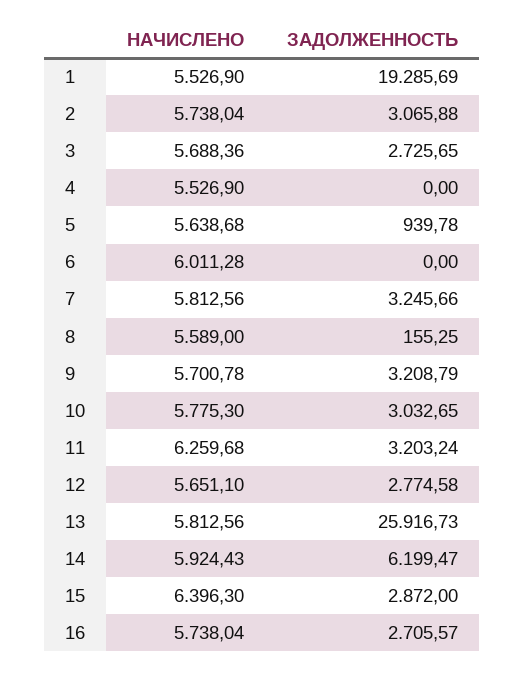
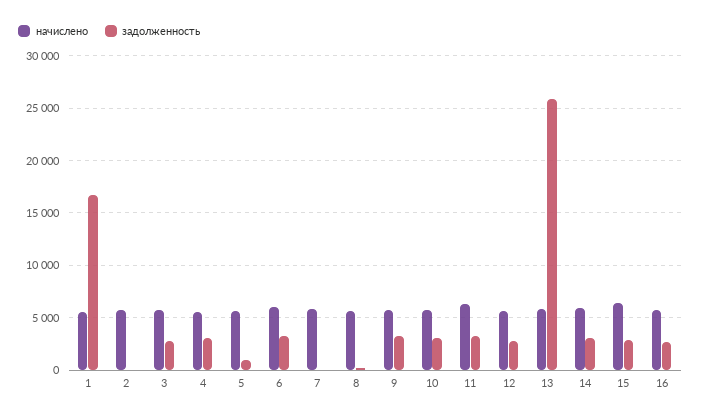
  {
    "НАЧИСЛЕНО": {
      "1": 5526.9,
      "2": 5738.04,
      "3": 5688.36,
      "4": 5526.9,
      "5": 5638.68,
      "6": 6011.28,
      "7": 5812.56,
      "8": 5589,
      "9": 5700.78,
      "10": 5775.3,
      "11": 6259.68,
      "12": 5651.1,
      "13": 5812.56,
      "14": 5924.43,
      "15": 6396.3,
      "16": 5738.04
    },
    "ЗАДОЛЖЕННОСТЬ": {
-     "1": 19285.69,
+     "1": 17000,
-     "2": 3065.88,
+     "2": 0,
      "3": 2725.65,
-     "4": 0,
+     "4": 3000,
      "5": 939.78,
-     "6": 0,
+     "6": 3000,
-     "7": 3245.66,
+     "7": 0,
      "8": 155.25,
      "9": 3208.79,
      "10": 3032.65,
      "11": 3203.24,
      "12": 2774.58,
      "13": 25916.73,
-     "14": 6199.47,
+     "14": 3000,
      "15": 2872,
      "16": 2705.57
    }
  }

